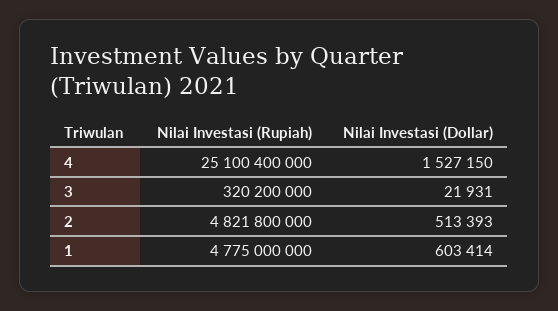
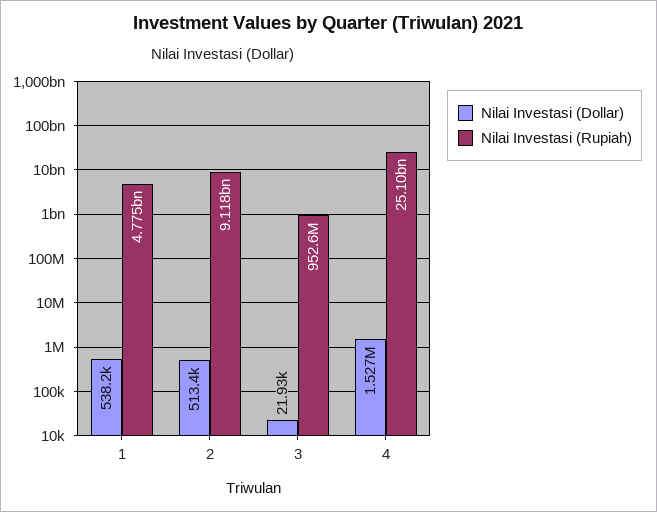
  {
    "Nilai Investasi (Rupiah)": {
      "4": 25100400000,
-     "3": 320200000,
+     "3": 952600000,
-     "2": 4821800000,
+     "2": 9118000000,
      "1": 4775000000
    },
    "Nilai Investasi (Dollar)": {
      "4": 1527150,
      "3": 21931,
      "2": 513393,
-     "1": 603414
+     "1": 538200
    }
  }

